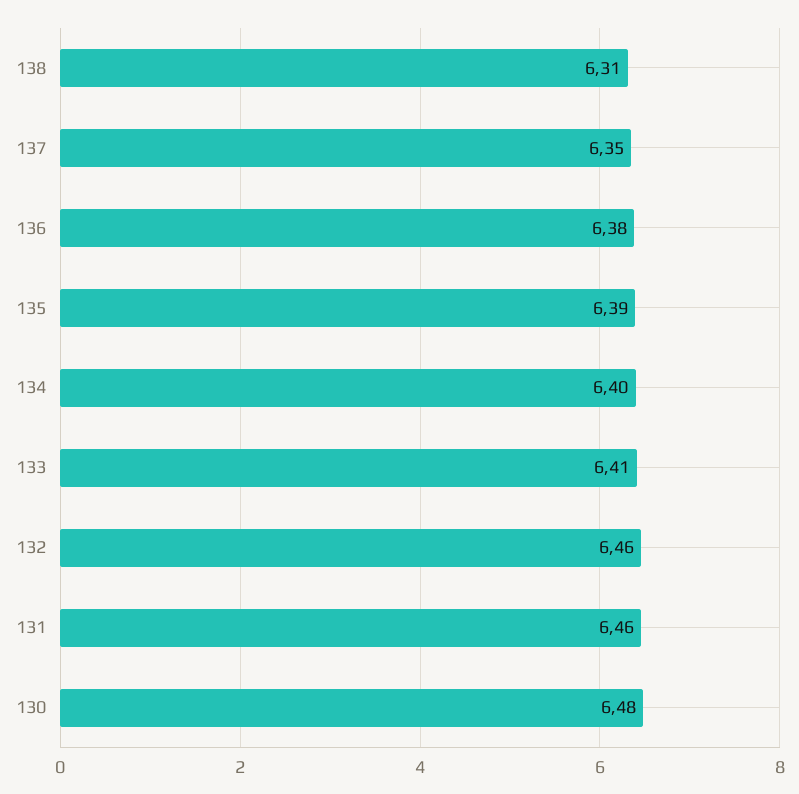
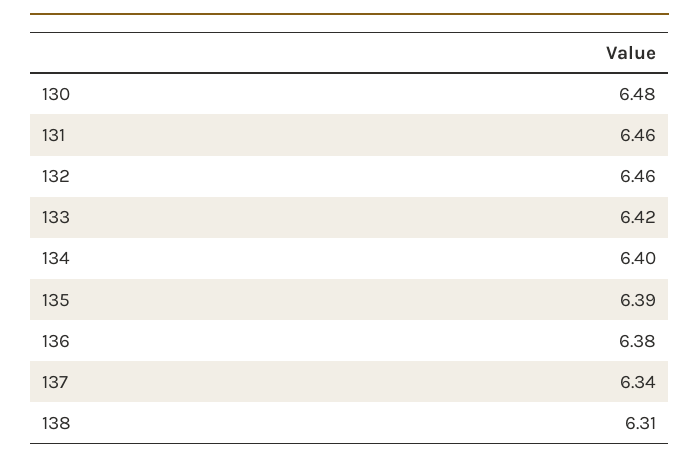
  {
    "138": 6.31,
-   "137": 6.35,
+   "137": 6.34,
    "136": 6.38,
    "135": 6.39,
    "134": 6.4,
-   "133": 6.41,
+   "133": 6.42,
    "132": 6.46,
    "131": 6.46,
    "130": 6.48
  }

